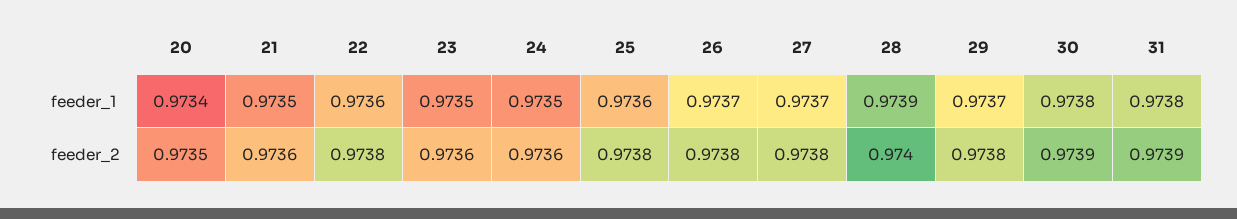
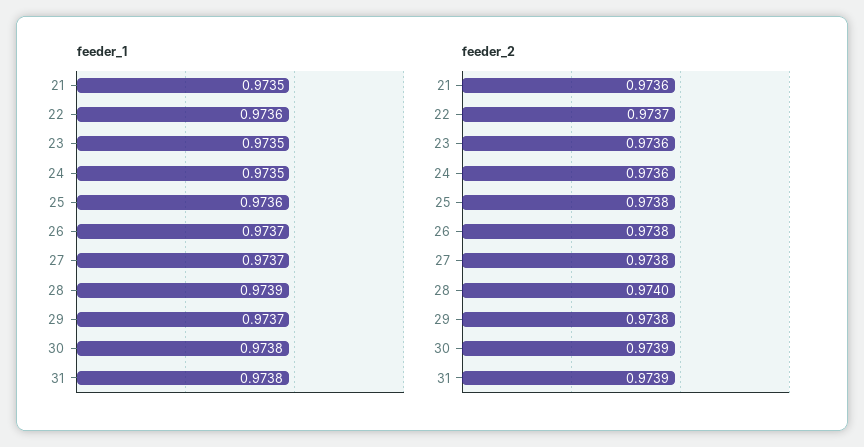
  {
    "feeder_1": {
-     "20": 0.9734,
      "21": 0.9735,
      "22": 0.9736,
      "23": 0.9735,
      "24": 0.9735,
      "25": 0.9736,
      "26": 0.9737,
      "27": 0.9737,
      "28": 0.9739,
      "29": 0.9737,
      "30": 0.9738,
      "31": 0.9738
    },
    "feeder_2": {
-     "20": 0.9735,
      "21": 0.9736,
-     "22": 0.9738,
+     "22": 0.9737,
      "23": 0.9736,
      "24": 0.9736,
      "25": 0.9738,
      "26": 0.9738,
      "27": 0.9738,
      "28": 0.974,
      "29": 0.9738,
      "30": 0.9739,
      "31": 0.9739
    }
  }

